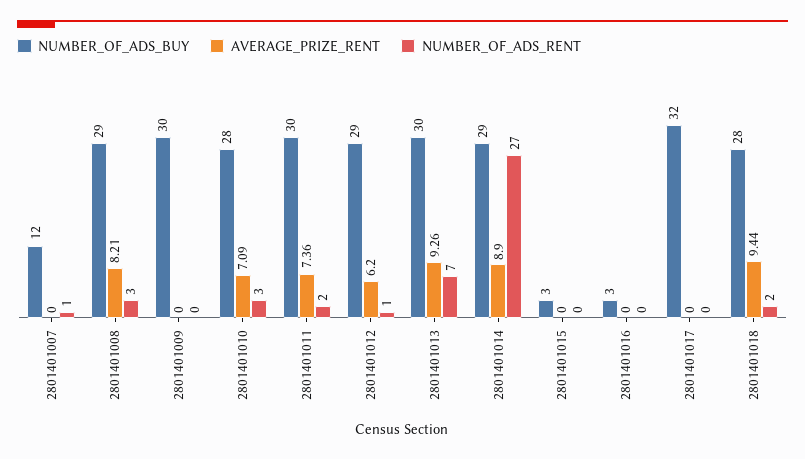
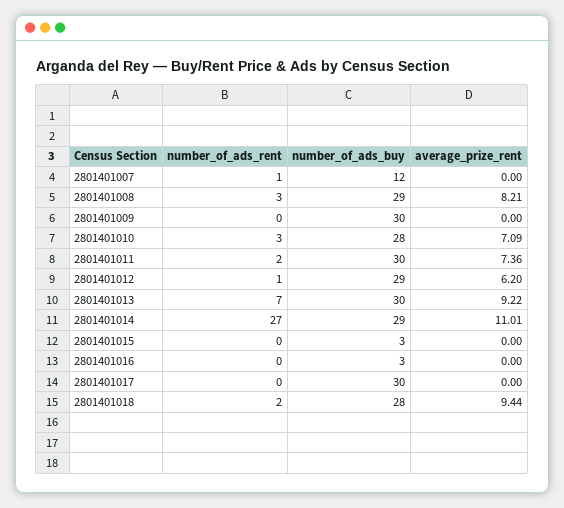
  {
    "NUMBER_OF_ADS_BUY": {
      "2801401007": 12,
      "2801401008": 29,
      "2801401009": 30,
      "2801401010": 28,
      "2801401011": 30,
      "2801401012": 29,
      "2801401013": 30,
      "2801401014": 29,
      "2801401015": 3,
      "2801401016": 3,
-     "2801401017": 32,
+     "2801401017": 30,
      "2801401018": 28
    },
    "AVERAGE_PRIZE_RENT": {
      "2801401007": 0,
      "2801401008": 8.21,
      "2801401009": 0,
      "2801401010": 7.09,
      "2801401011": 7.36,
      "2801401012": 6.2,
-     "2801401013": 9.26,
+     "2801401013": 9.22,
-     "2801401014": 8.9,
+     "2801401014": 11.01,
      "2801401015": 0,
      "2801401016": 0,
      "2801401017": 0,
      "2801401018": 9.44
    },
    "NUMBER_OF_ADS_RENT": {
      "2801401007": 1,
      "2801401008": 3,
      "2801401009": 0,
      "2801401010": 3,
      "2801401011": 2,
      "2801401012": 1,
      "2801401013": 7,
      "2801401014": 27,
      "2801401015": 0,
      "2801401016": 0,
      "2801401017": 0,
      "2801401018": 2
    }
  }

